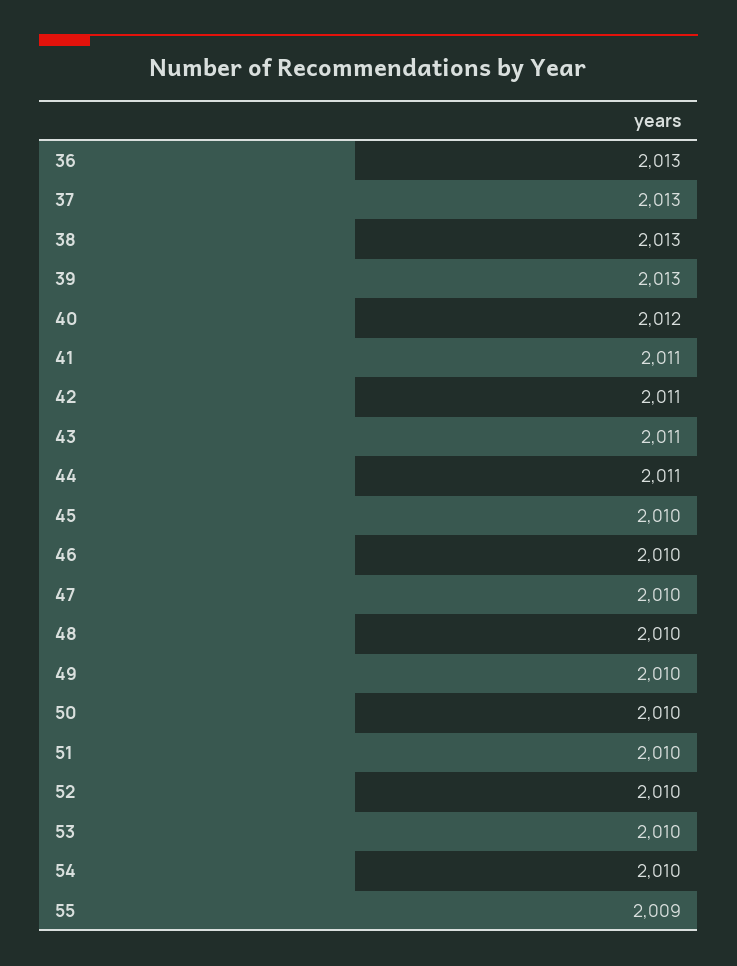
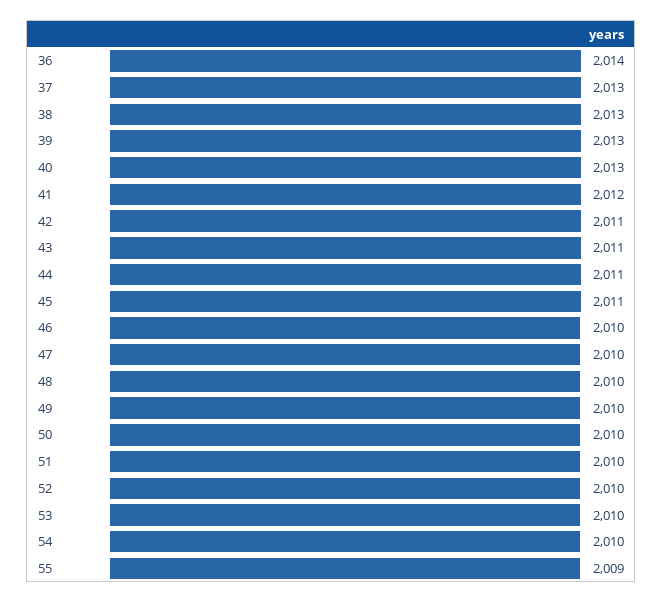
  {
-   "36": 2013,
+   "36": 2014,
    "37": 2013,
    "38": 2013,
    "39": 2013,
-   "40": 2012,
+   "40": 2013,
-   "41": 2011,
+   "41": 2012,
    "42": 2011,
    "43": 2011,
    "44": 2011,
-   "45": 2010,
+   "45": 2011,
    "46": 2010,
    "47": 2010,
    "48": 2010,
    "49": 2010,
    "50": 2010,
    "51": 2010,
    "52": 2010,
    "53": 2010,
    "54": 2010,
    "55": 2009
  }

